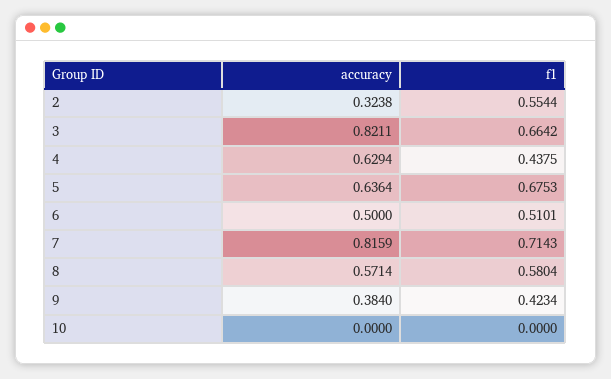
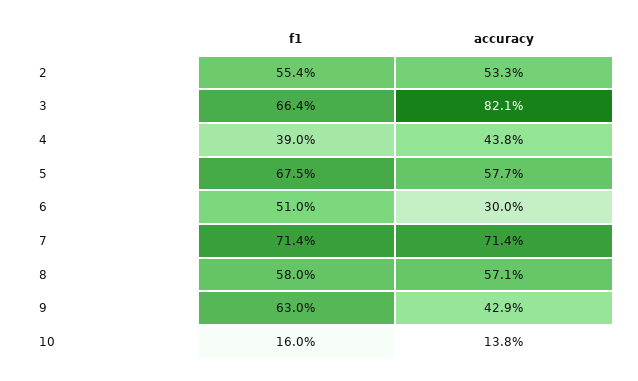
  {
    "accuracy": {
-     "2": 0.3238,
+     "2": 0.533,
      "3": 0.8211,
-     "4": 0.6294,
+     "4": 0.438,
-     "5": 0.6364,
+     "5": 0.577,
-     "6": 0.5,
+     "6": 0.3,
-     "7": 0.8159,
+     "7": 0.714,
      "8": 0.5714,
-     "9": 0.384,
+     "9": 0.429,
-     "10": 0
+     "10": 0.138
    },
    "f1": {
      "2": 0.5544,
      "3": 0.6642,
-     "4": 0.4375,
+     "4": 0.39,
      "5": 0.6753,
      "6": 0.5101,
      "7": 0.7143,
      "8": 0.5804,
-     "9": 0.4234,
+     "9": 0.63,
-     "10": 0
+     "10": 0.16
    }
  }

